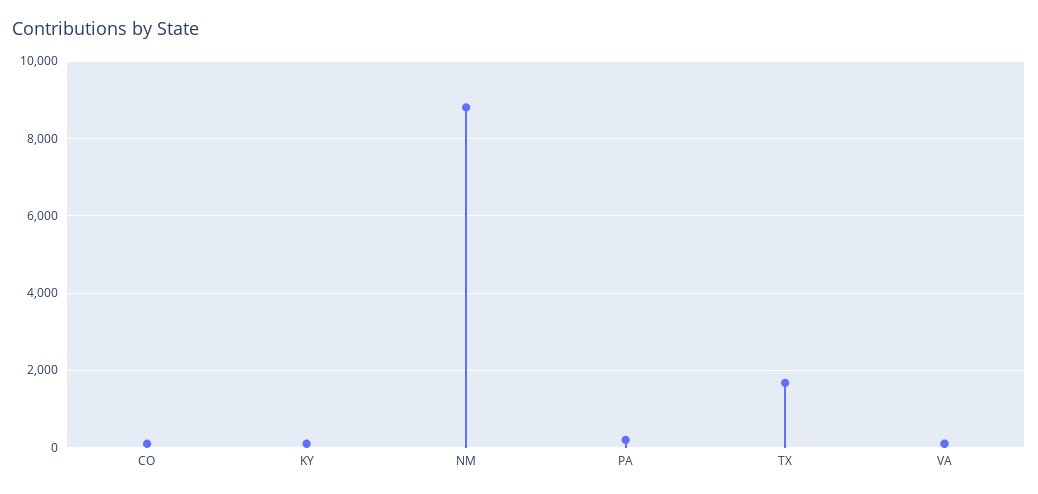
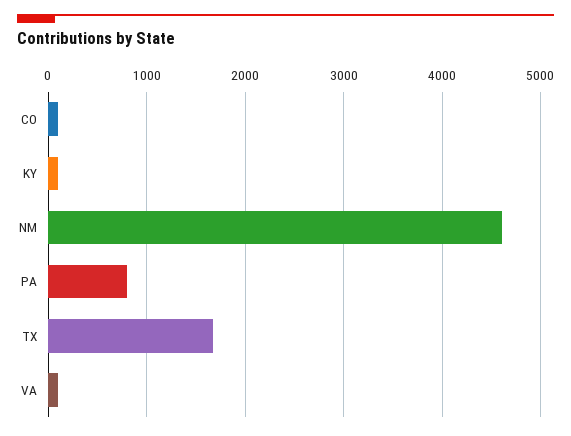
  {
    "CO": 100,
    "KY": 100,
-   "NM": 8800,
+   "NM": 4600,
-   "PA": 200,
+   "PA": 800,
    "TX": 1700,
    "VA": 100
  }

